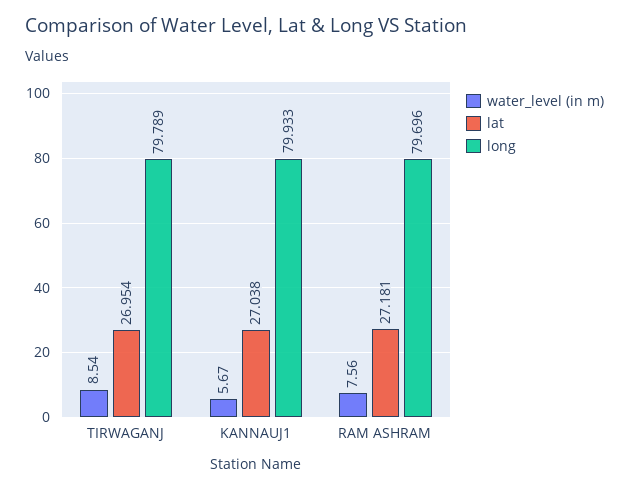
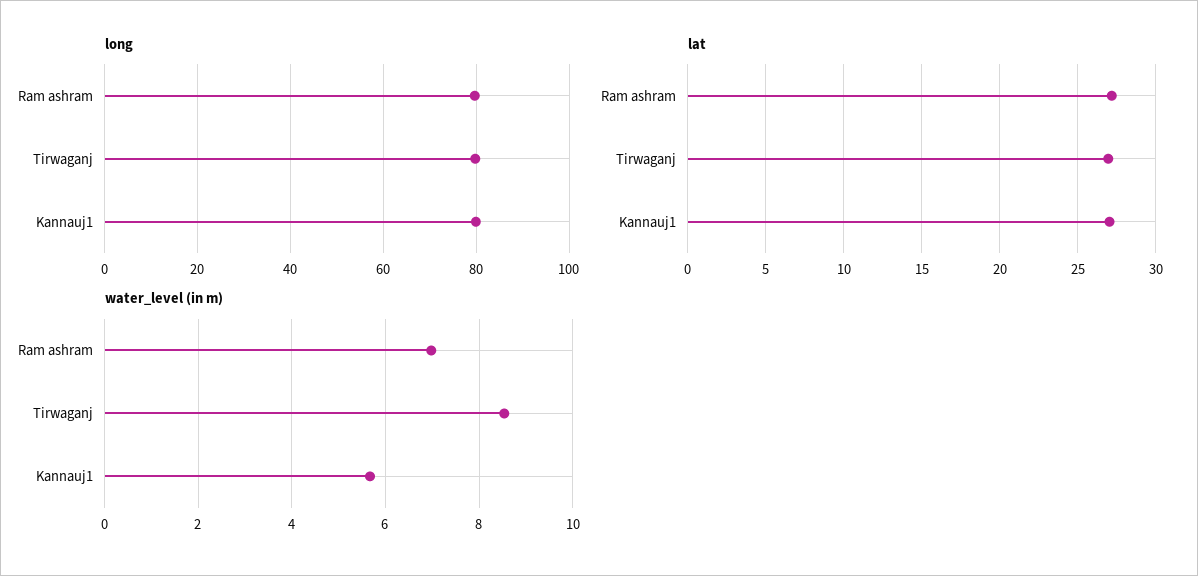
  {
    "water_level (in m)": {
      "TIRWAGANJ": 8.54,
      "KANNAUJ1": 5.67,
-     "RAM ASHRAM": 7.56
+     "RAM ASHRAM": 7
    },
    "lat": {
      "TIRWAGANJ": 26.954,
      "KANNAUJ1": 27.038,
      "RAM ASHRAM": 27.181
    },
    "long": {
      "TIRWAGANJ": 79.789,
      "KANNAUJ1": 79.933,
      "RAM ASHRAM": 79.696
    }
  }

